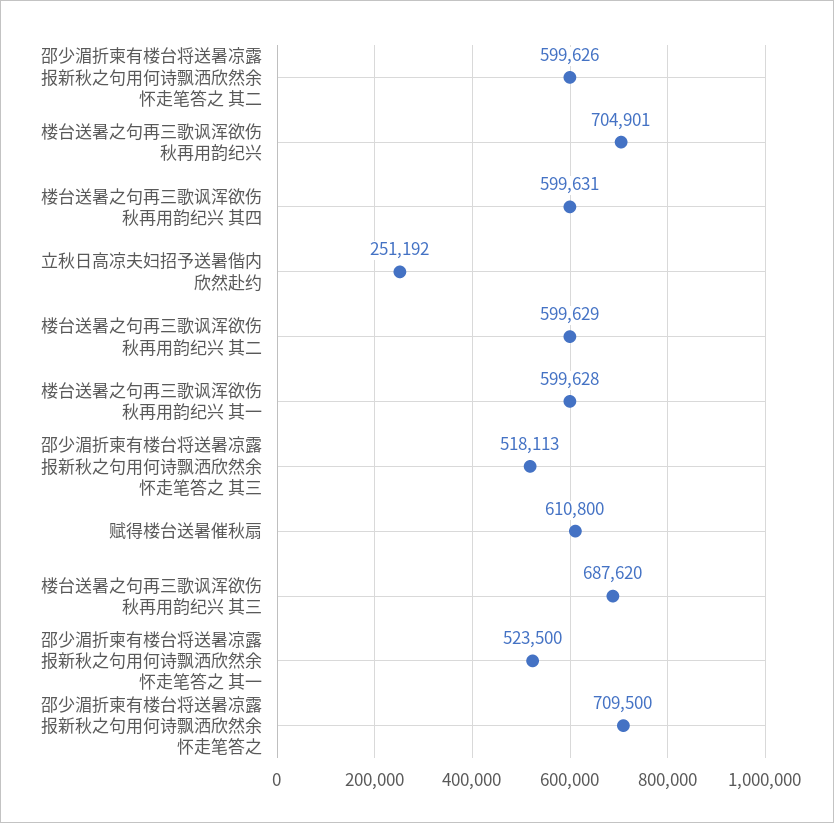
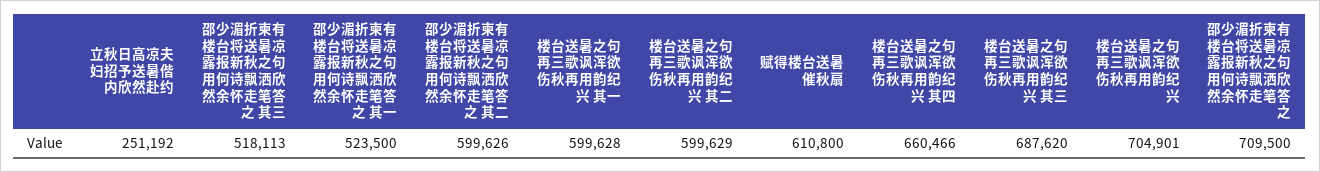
  {
    "邵少湄折柬有楼台将送暑凉露报新秋之句用何诗飘洒欣然余怀走笔答之 其二": 599626,
    "楼台送暑之句再三歌讽浑欲伤秋再用韵纪兴": 704901,
-   "楼台送暑之句再三歌讽浑欲伤秋再用韵纪兴 其四": 599631,
+   "楼台送暑之句再三歌讽浑欲伤秋再用韵纪兴 其四": 660466,
    "立秋日高凉夫妇招予送暑偕内欣然赴约": 251192,
    "楼台送暑之句再三歌讽浑欲伤秋再用韵纪兴 其二": 599629,
    "楼台送暑之句再三歌讽浑欲伤秋再用韵纪兴 其一": 599628,
    "邵少湄折柬有楼台将送暑凉露报新秋之句用何诗飘洒欣然余怀走笔答之 其三": 518113,
    "赋得楼台送暑催秋扇": 610800,
    "楼台送暑之句再三歌讽浑欲伤秋再用韵纪兴 其三": 687620,
    "邵少湄折柬有楼台将送暑凉露报新秋之句用何诗飘洒欣然余怀走笔答之 其一": 523500,
    "邵少湄折柬有楼台将送暑凉露报新秋之句用何诗飘洒欣然余怀走笔答之": 709500
  }

